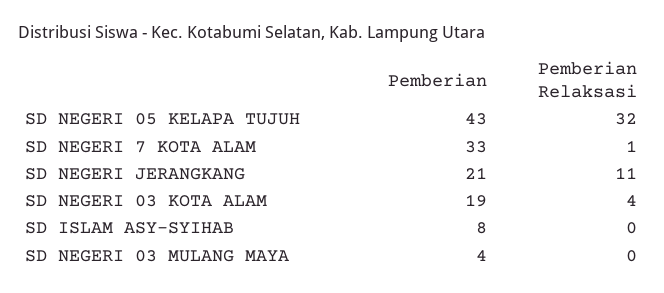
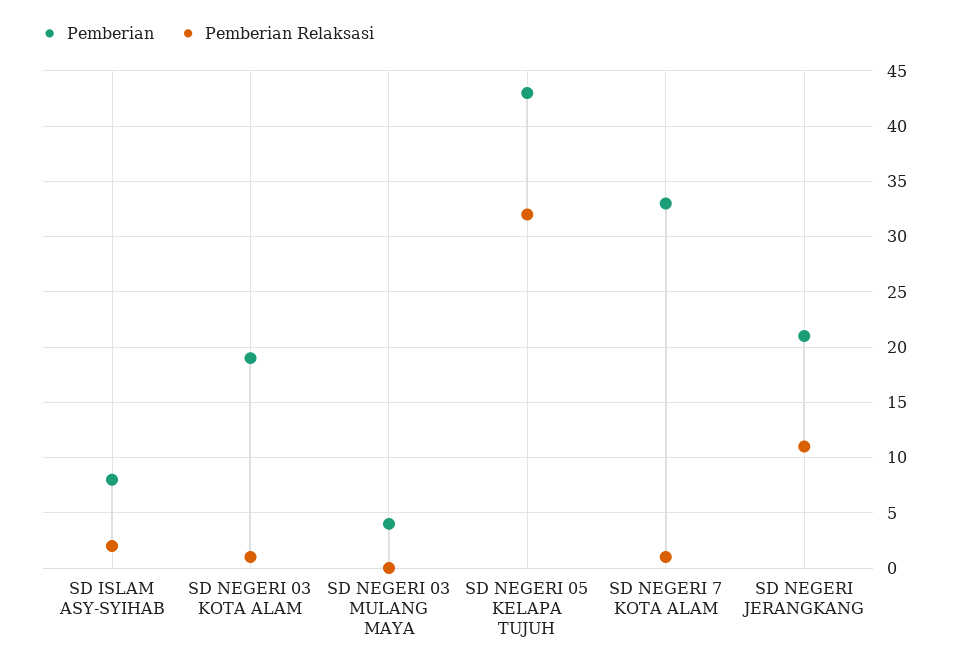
  {
    "Pemberian": {
      "SD NEGERI 05 KELAPA TUJUH": 43,
      "SD NEGERI 7 KOTA ALAM": 33,
      "SD NEGERI JERANGKANG": 21,
      "SD NEGERI 03 KOTA ALAM": 19,
      "SD ISLAM ASY-SYIHAB": 8,
      "SD NEGERI 03 MULANG MAYA": 4
    },
    "Pemberian Relaksasi": {
      "SD NEGERI 05 KELAPA TUJUH": 32,
      "SD NEGERI 7 KOTA ALAM": 1,
      "SD NEGERI JERANGKANG": 11,
-     "SD NEGERI 03 KOTA ALAM": 4,
+     "SD NEGERI 03 KOTA ALAM": 1,
-     "SD ISLAM ASY-SYIHAB": 0,
+     "SD ISLAM ASY-SYIHAB": 2,
      "SD NEGERI 03 MULANG MAYA": 0
    }
  }

